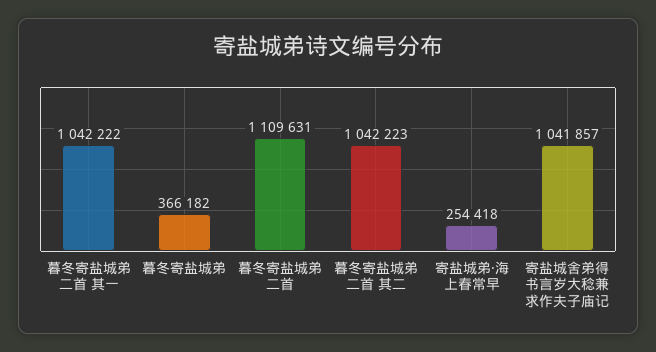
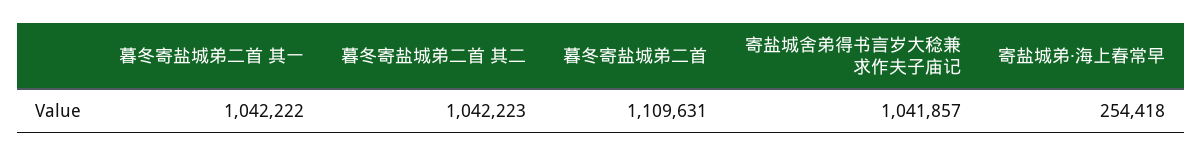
  {
    "暮冬寄盐城弟二首 其一": 1042222,
-   "暮冬寄盐城弟": 366182,
    "暮冬寄盐城弟二首": 1109631,
    "暮冬寄盐城弟二首 其二": 1042223,
    "寄盐城弟·海上春常早": 254418,
    "寄盐城舍弟得书言岁大稔兼求作夫子庙记": 1041857
  }

